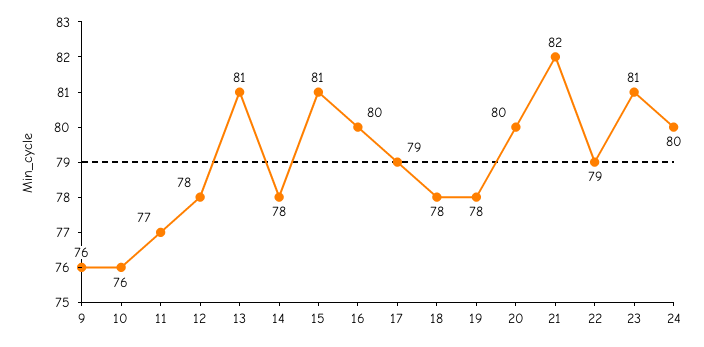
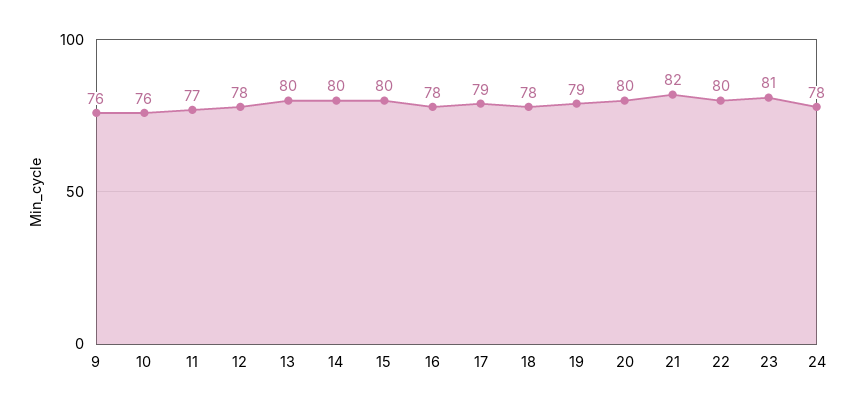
  {
    "9": 76,
    "10": 76,
    "11": 77,
    "12": 78,
-   "13": 81,
+   "13": 80,
-   "14": 78,
+   "14": 80,
-   "15": 81,
+   "15": 80,
-   "16": 80,
+   "16": 78,
    "17": 79,
    "18": 78,
-   "19": 78,
+   "19": 79,
    "20": 80,
    "21": 82,
-   "22": 79,
+   "22": 80,
    "23": 81,
-   "24": 80
+   "24": 78
  }

